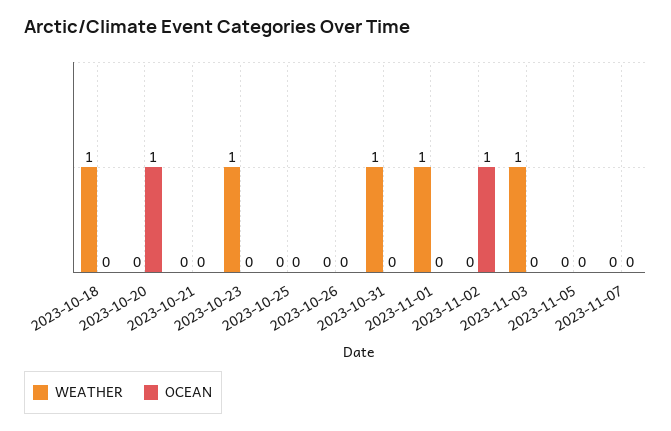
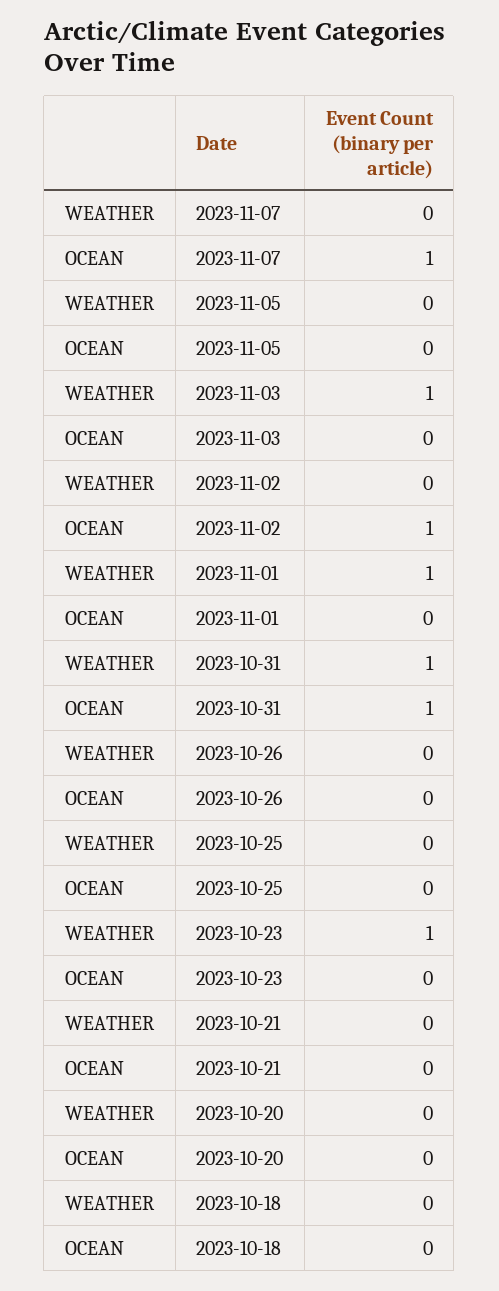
  {
    "WEATHER": {
-     "2023-10-18": 1,
+     "2023-10-18": 0,
      "2023-10-20": 0,
      "2023-10-21": 0,
      "2023-10-23": 1,
      "2023-10-25": 0,
      "2023-10-26": 0,
      "2023-10-31": 1,
      "2023-11-01": 1,
      "2023-11-02": 0,
      "2023-11-03": 1,
      "2023-11-05": 0,
      "2023-11-07": 0
    },
    "OCEAN": {
      "2023-10-18": 0,
-     "2023-10-20": 1,
+     "2023-10-20": 0,
      "2023-10-21": 0,
      "2023-10-23": 0,
      "2023-10-25": 0,
      "2023-10-26": 0,
-     "2023-10-31": 0,
+     "2023-10-31": 1,
      "2023-11-01": 0,
      "2023-11-02": 1,
      "2023-11-03": 0,
      "2023-11-05": 0,
-     "2023-11-07": 0
+     "2023-11-07": 1
    }
  }

